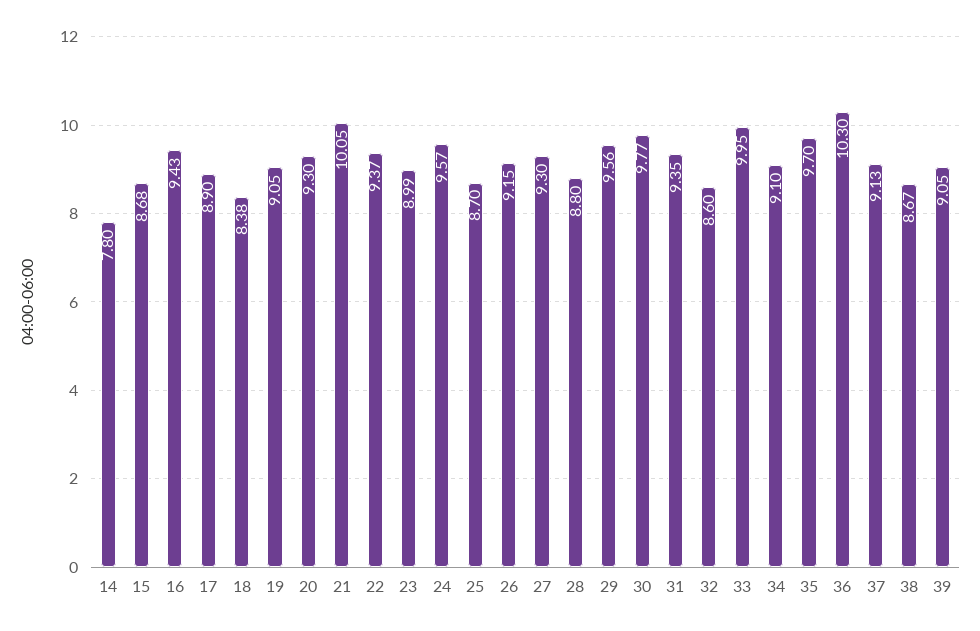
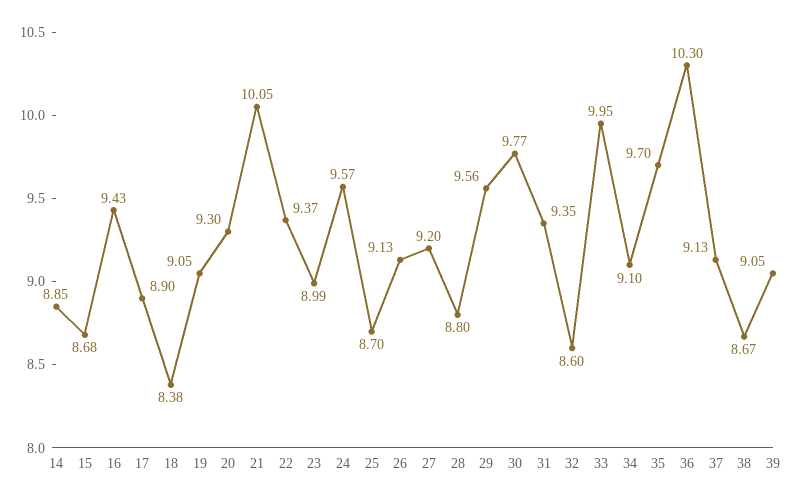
  {
-   "14": 7.8,
+   "14": 8.85,
    "15": 8.68,
    "16": 9.43,
    "17": 8.9,
    "18": 8.38,
    "19": 9.05,
    "20": 9.3,
    "21": 10.05,
    "22": 9.37,
    "23": 8.99,
    "24": 9.57,
    "25": 8.7,
-   "26": 9.15,
+   "26": 9.13,
-   "27": 9.3,
+   "27": 9.2,
    "28": 8.8,
    "29": 9.56,
    "30": 9.77,
    "31": 9.35,
    "32": 8.6,
    "33": 9.95,
    "34": 9.1,
    "35": 9.7,
    "36": 10.3,
    "37": 9.13,
    "38": 8.67,
    "39": 9.05
  }

